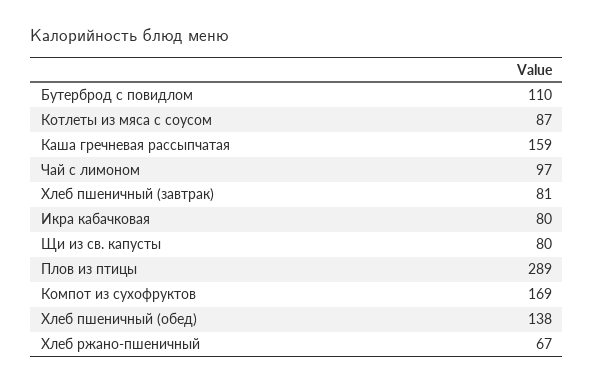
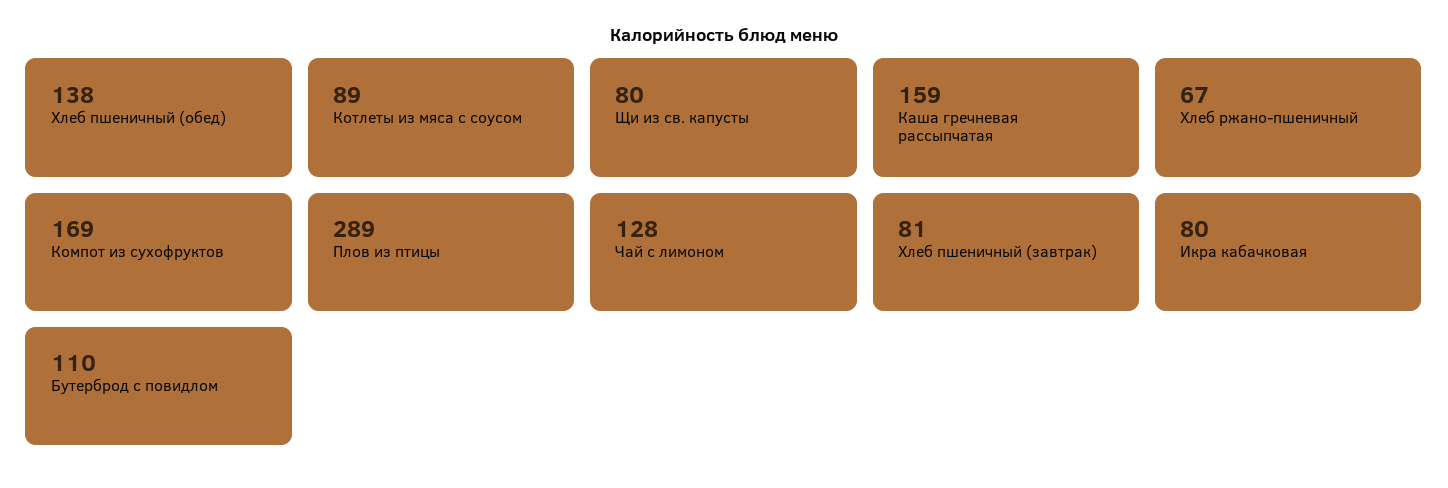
  {
    "Бутерброд с повидлом": 110,
-   "Котлеты из мяса с соусом": 87,
+   "Котлеты из мяса с соусом": 89,
    "Каша гречневая рассыпчатая": 159,
-   "Чай с лимоном": 97,
+   "Чай с лимоном": 128,
    "Хлеб пшеничный (завтрак)": 81,
    "Икра кабачковая": 80,
    "Щи из св. капусты": 80,
    "Плов из птицы": 289,
    "Компот из сухофруктов": 169,
    "Хлеб пшеничный (обед)": 138,
    "Хлеб ржано-пшеничный": 67
  }

